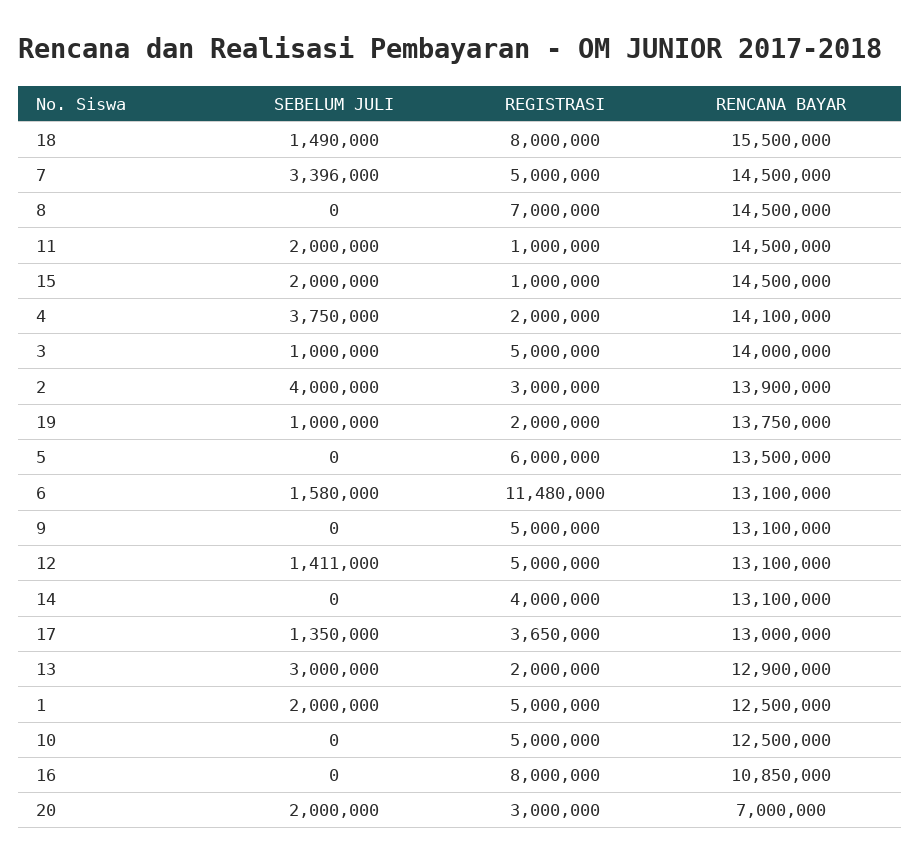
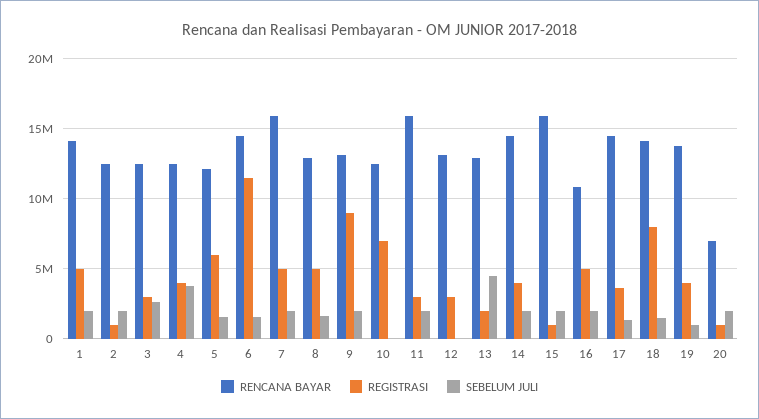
  {
    "SEBELUM JULI": {
      "18": 1490000,
-     "7": 3396000,
+     "7": 2000000,
-     "8": 0,
+     "8": 1500000,
      "11": 2000000,
      "15": 2000000,
      "4": 3750000,
-     "3": 1000000,
+     "3": 2500000,
-     "2": 4000000,
+     "2": 2000000,
      "19": 1000000,
-     "5": 0,
+     "5": 1500000,
      "6": 1580000,
-     "9": 0,
+     "9": 2000000,
-     "12": 1411000,
+     "12": 0,
-     "14": 0,
+     "14": 2000000,
      "17": 1350000,
-     "13": 3000000,
+     "13": 4500000,
      "1": 2000000,
      "10": 0,
-     "16": 0,
+     "16": 2000000,
      "20": 2000000
    },
    "REGISTRASI": {
      "18": 8000000,
      "7": 5000000,
-     "8": 7000000,
+     "8": 5000000,
-     "11": 1000000,
+     "11": 3000000,
      "15": 1000000,
-     "4": 2000000,
+     "4": 4000000,
-     "3": 5000000,
+     "3": 3000000,
-     "2": 3000000,
+     "2": 1000000,
-     "19": 2000000,
+     "19": 4000000,
      "5": 6000000,
      "6": 11480000,
-     "9": 5000000,
+     "9": 9000000,
-     "12": 5000000,
+     "12": 3000000,
      "14": 4000000,
      "17": 3650000,
      "13": 2000000,
      "1": 5000000,
-     "10": 5000000,
+     "10": 7000000,
-     "16": 8000000,
+     "16": 5000000,
-     "20": 3000000
+     "20": 1000000
    },
    "RENCANA BAYAR": {
-     "18": 15500000,
+     "18": 14000000,
-     "7": 14500000,
+     "7": 16000000,
-     "8": 14500000,
+     "8": 13000000,
-     "11": 14500000,
+     "11": 16000000,
-     "15": 14500000,
+     "15": 16000000,
-     "4": 14100000,
+     "4": 12500000,
-     "3": 14000000,
+     "3": 12500000,
-     "2": 13900000,
+     "2": 12500000,
      "19": 13750000,
-     "5": 13500000,
+     "5": 12000000,
-     "6": 13100000,
+     "6": 14500000,
      "9": 13100000,
      "12": 13100000,
-     "14": 13100000,
+     "14": 14500000,
-     "17": 13000000,
+     "17": 14500000,
      "13": 12900000,
-     "1": 12500000,
+     "1": 14000000,
      "10": 12500000,
      "16": 10850000,
      "20": 7000000
    }
  }

